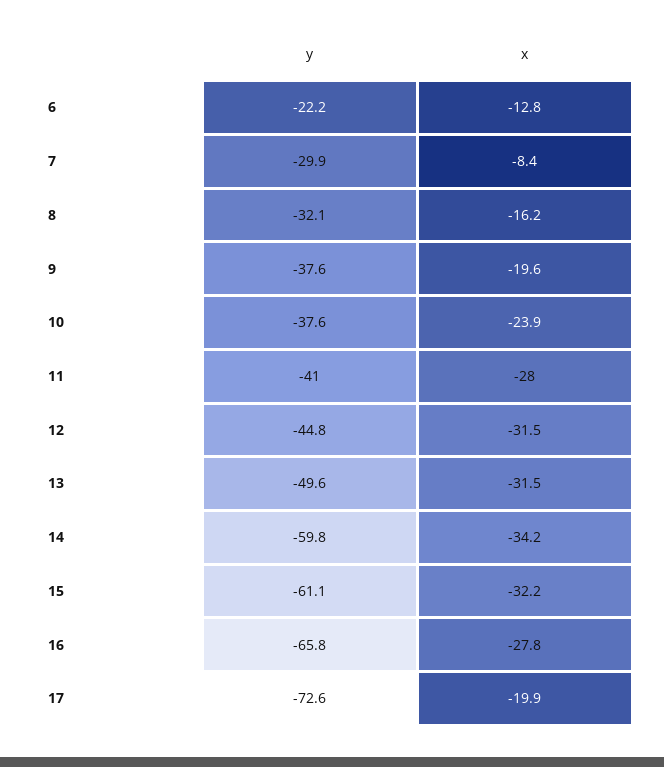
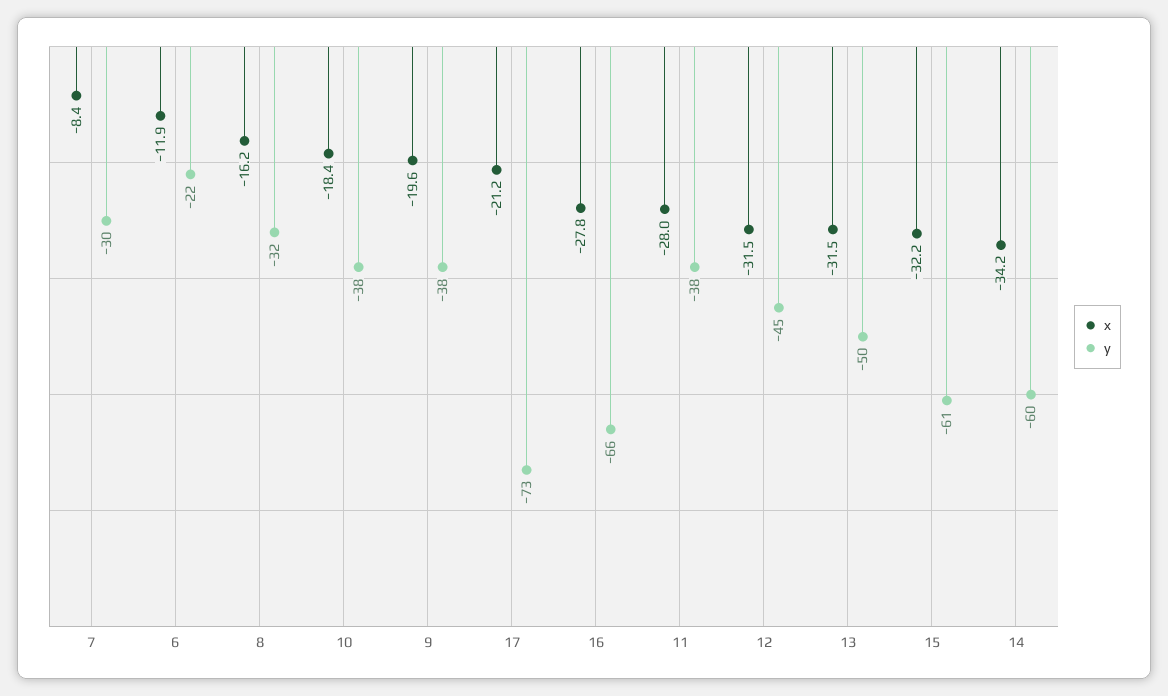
  {
    "y": {
      "6": -22.2,
      "7": -29.9,
      "8": -32.1,
      "9": -37.6,
      "10": -37.6,
-     "11": -41,
+     "11": -38,
      "12": -44.8,
      "13": -49.6,
      "14": -59.8,
      "15": -61.1,
      "16": -65.8,
      "17": -72.6
    },
    "x": {
-     "6": -12.8,
+     "6": -11.9,
      "7": -8.4,
      "8": -16.2,
      "9": -19.6,
-     "10": -23.9,
+     "10": -18.4,
      "11": -28,
      "12": -31.5,
      "13": -31.5,
      "14": -34.2,
      "15": -32.2,
      "16": -27.8,
-     "17": -19.9
+     "17": -21.2
    }
  }

